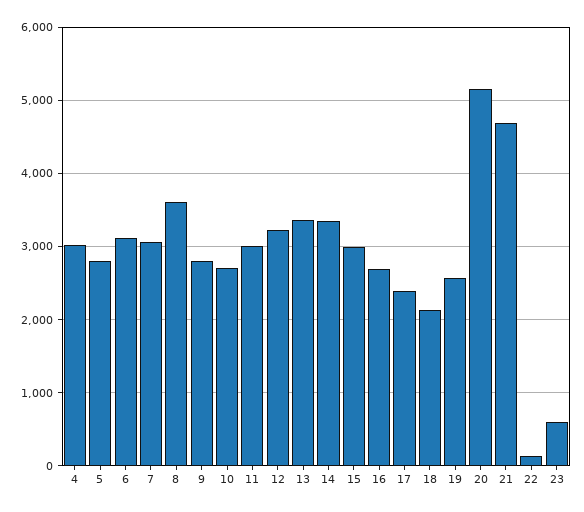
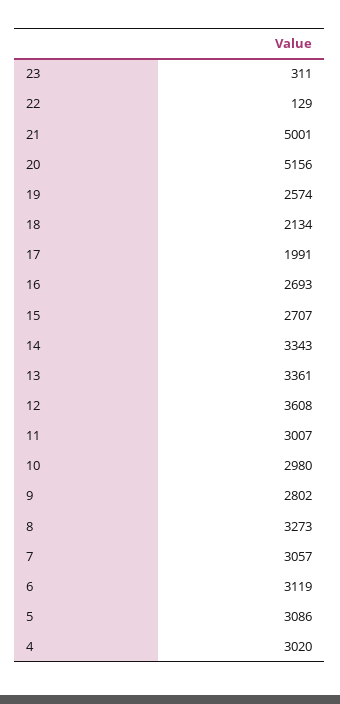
  {
    "4": 3020,
-   "5": 2800,
+   "5": 3086,
    "6": 3119,
    "7": 3057,
-   "8": 3600,
+   "8": 3273,
    "9": 2802,
-   "10": 2700,
+   "10": 2980,
    "11": 3007,
-   "12": 3200,
+   "12": 3608,
    "13": 3361,
    "14": 3343,
-   "15": 3000,
+   "15": 2707,
    "16": 2693,
-   "17": 2400,
+   "17": 1991,
    "18": 2134,
    "19": 2574,
    "20": 5156,
-   "21": 4700,
+   "21": 5001,
    "22": 129,
-   "23": 600
+   "23": 311
  }

